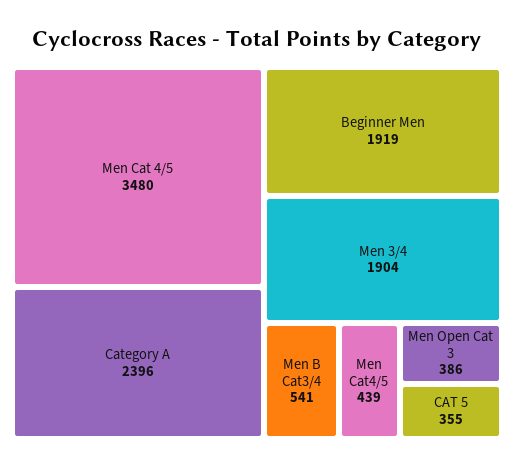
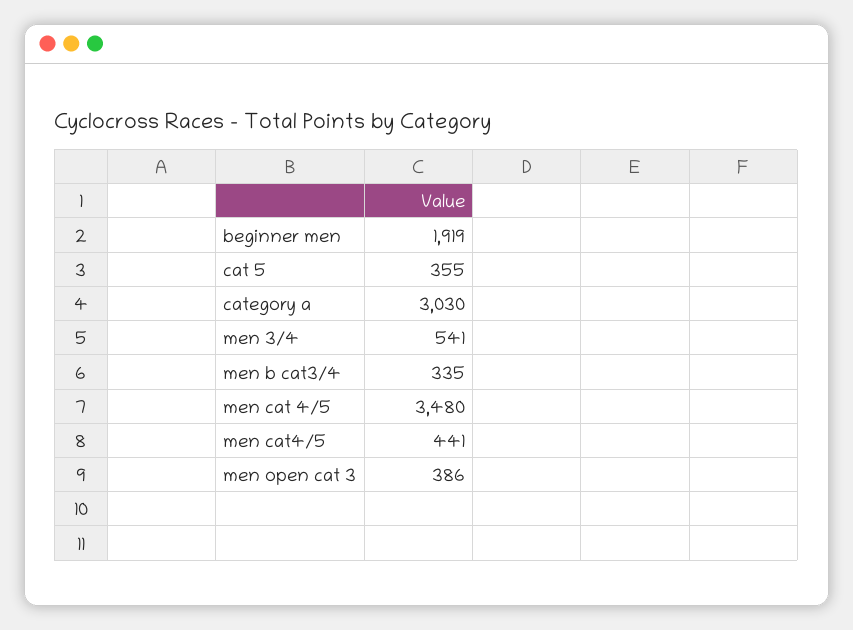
  {
    "Men Cat 4/5": 3480,
-   "Category A": 2396,
+   "Category A": 3030,
    "Beginner Men": 1919,
-   "Men 3/4": 1904,
+   "Men 3/4": 541,
-   "Men B Cat3/4": 541,
+   "Men B Cat3/4": 335,
-   "Men Cat4/5": 439,
+   "Men Cat4/5": 441,
    "Men Open Cat 3": 386,
    "CAT 5": 355
  }

